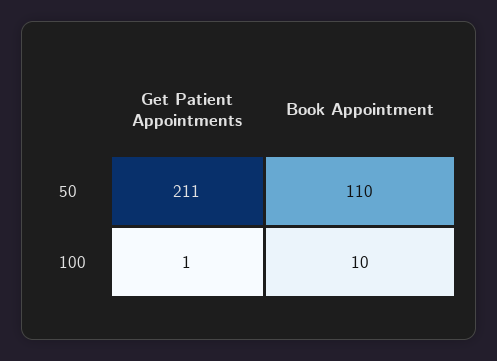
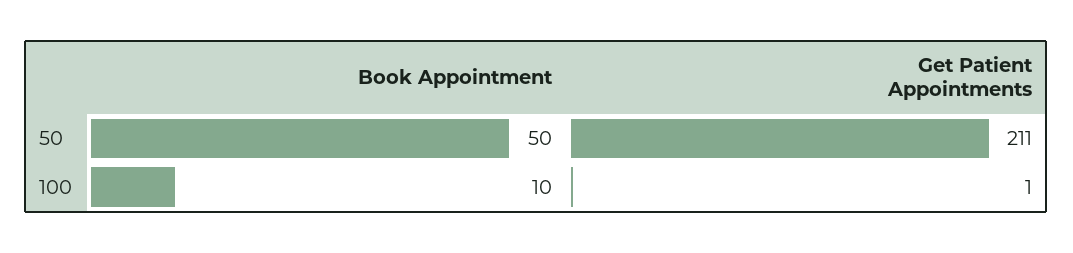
  {
    "Get Patient Appointments": {
      "50": 211,
      "100": 1
    },
    "Book Appointment": {
-     "50": 110,
+     "50": 50,
      "100": 10
    }
  }

